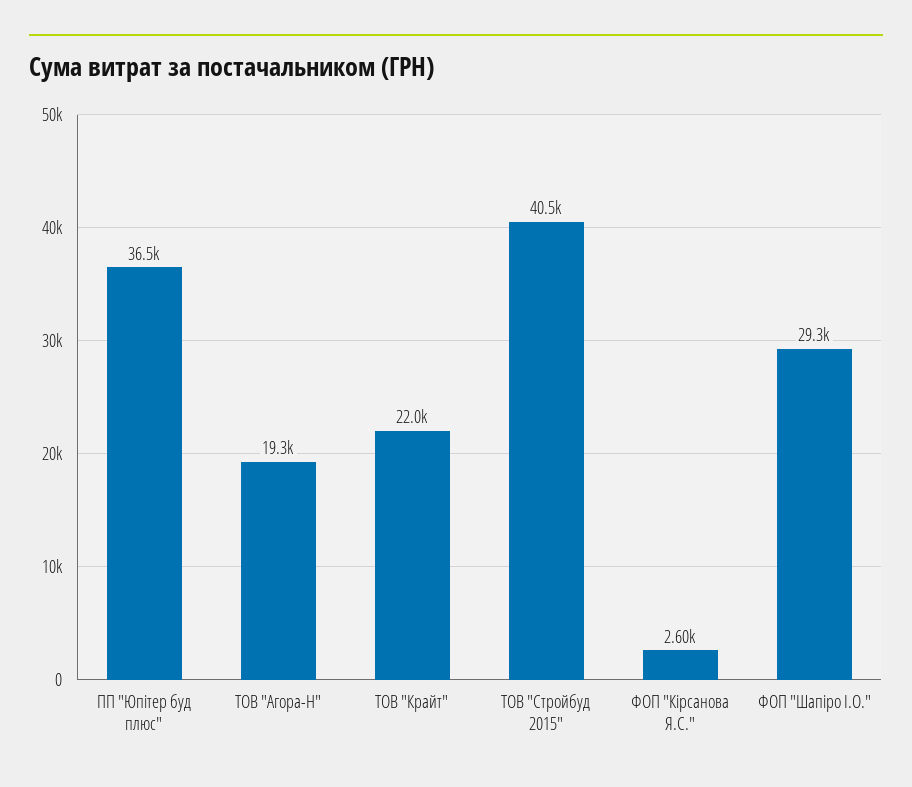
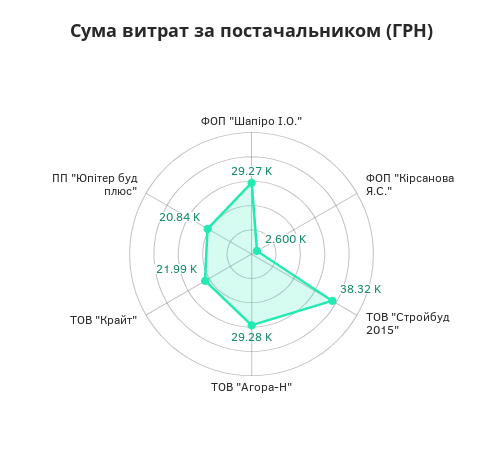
  {
-   "ПП \"Юпітер буд плюс\"": 36500,
+   "ПП \"Юпітер буд плюс\"": 20840,
-   "ТОВ \"Агора-Н\"": 19300,
+   "ТОВ \"Агора-Н\"": 29280,
    "ТОВ \"Крайт\"": 21990,
-   "ТОВ \"Стройбуд 2015\"": 40500,
+   "ТОВ \"Стройбуд 2015\"": 38320,
    "ФОП \"Кірсанова Я.С.\"": 2600,
    "ФОП \"Шапіро І.О.\"": 29270
  }

